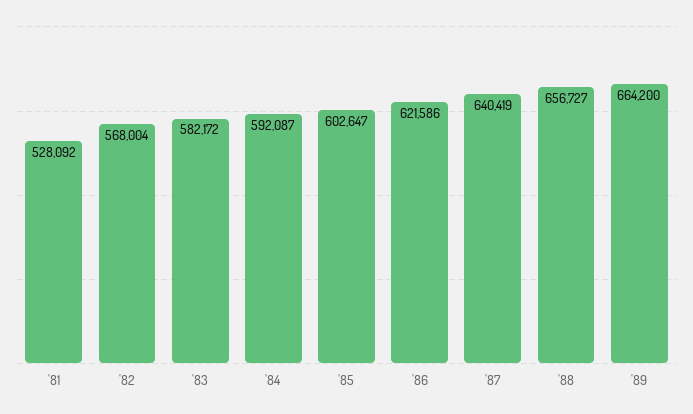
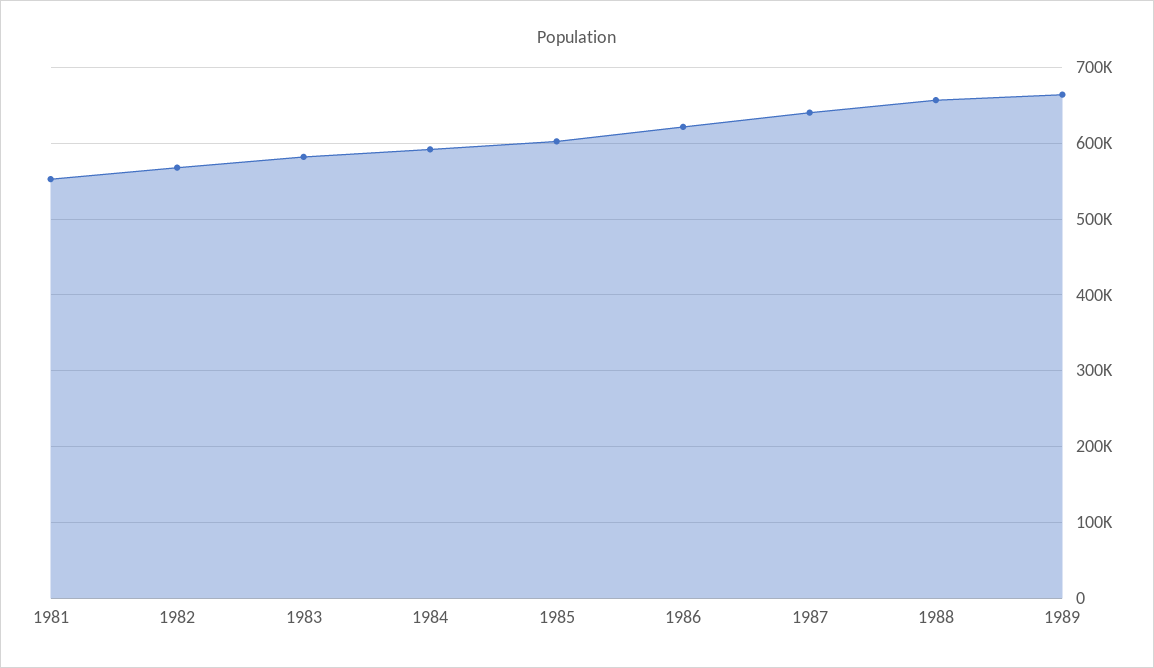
  {
-   "'81": 528092,
+   "'81": 550000,
    "'82": 568004,
    "'83": 582172,
    "'84": 592087,
    "'85": 602647,
    "'86": 621586,
    "'87": 640419,
    "'88": 656727,
    "'89": 664200
  }

